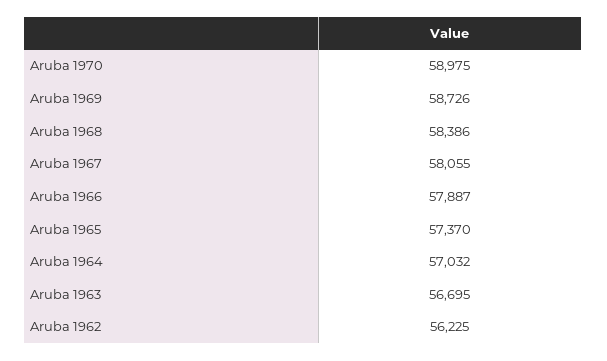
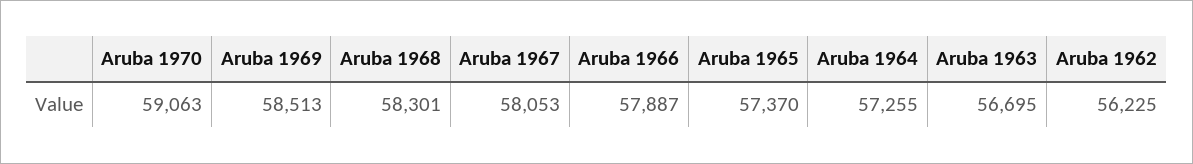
  {
-   "Aruba 1970": 58975,
+   "Aruba 1970": 59063,
-   "Aruba 1969": 58726,
+   "Aruba 1969": 58513,
-   "Aruba 1968": 58386,
+   "Aruba 1968": 58301,
-   "Aruba 1967": 58055,
+   "Aruba 1967": 58053,
    "Aruba 1966": 57887,
    "Aruba 1965": 57370,
-   "Aruba 1964": 57032,
+   "Aruba 1964": 57255,
    "Aruba 1963": 56695,
    "Aruba 1962": 56225
  }

